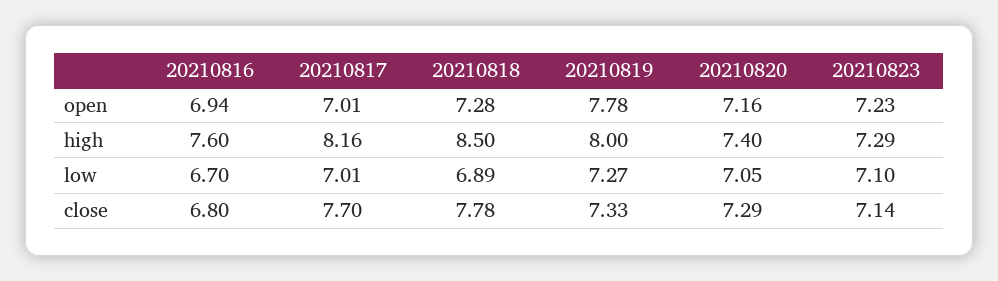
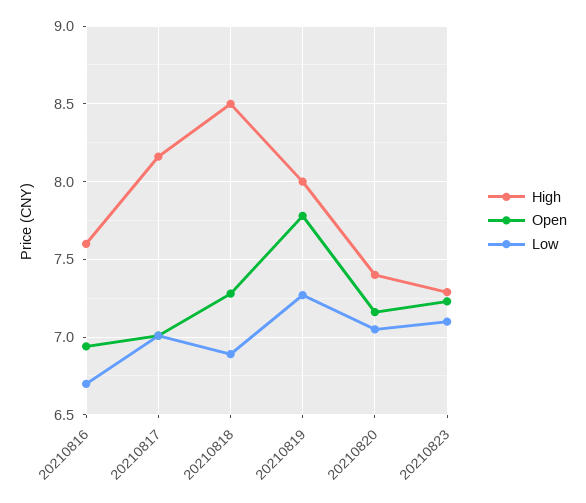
  {
    "open": {
      "20210816": 6.94,
      "20210817": 7.01,
      "20210818": 7.28,
      "20210819": 7.78,
      "20210820": 7.16,
      "20210823": 7.23
    },
    "high": {
      "20210816": 7.6,
      "20210817": 8.16,
      "20210818": 8.5,
      "20210819": 8,
      "20210820": 7.4,
      "20210823": 7.29
    },
    "low": {
      "20210816": 6.7,
      "20210817": 7.01,
      "20210818": 6.89,
      "20210819": 7.27,
      "20210820": 7.05,
      "20210823": 7.1
-   },
+   }
-   "close": {
-     "20210816": 6.8,
-     "20210817": 7.7,
-     "20210818": 7.78,
-     "20210819": 7.33,
-     "20210820": 7.29,
-     "20210823": 7.14
-   }
  }

